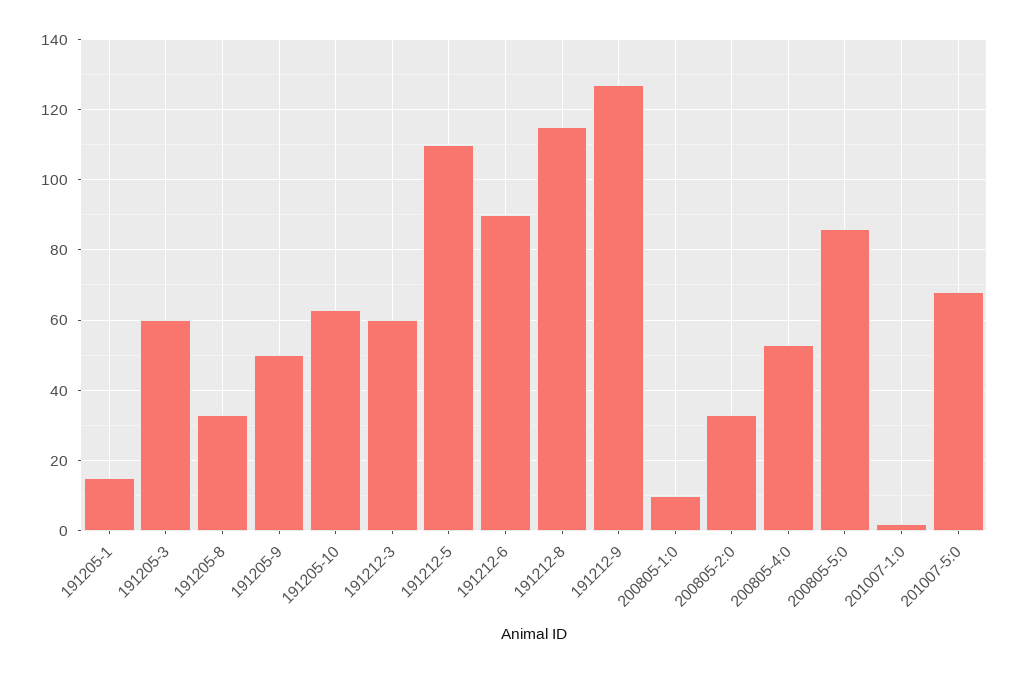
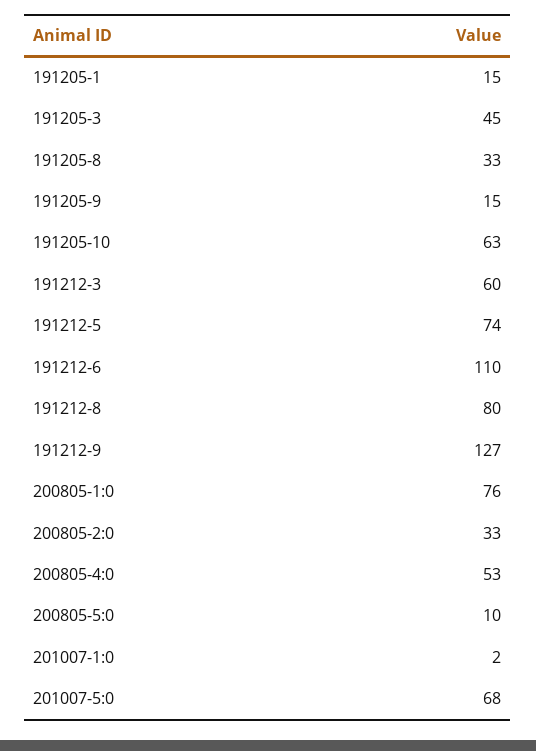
  {
    "191205-1": 15,
-   "191205-3": 60,
+   "191205-3": 45,
    "191205-8": 33,
-   "191205-9": 50,
+   "191205-9": 15,
    "191205-10": 63,
    "191212-3": 60,
-   "191212-5": 110,
+   "191212-5": 74,
-   "191212-6": 90,
+   "191212-6": 110,
-   "191212-8": 115,
+   "191212-8": 80,
    "191212-9": 127,
-   "200805-1:0": 10,
+   "200805-1:0": 76,
    "200805-2:0": 33,
    "200805-4:0": 53,
-   "200805-5:0": 85,
+   "200805-5:0": 10,
    "201007-1:0": 2,
    "201007-5:0": 68
  }

